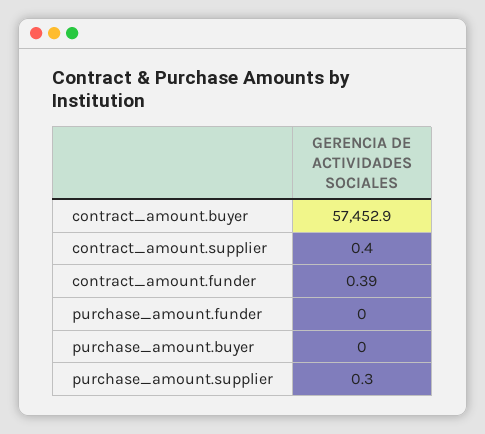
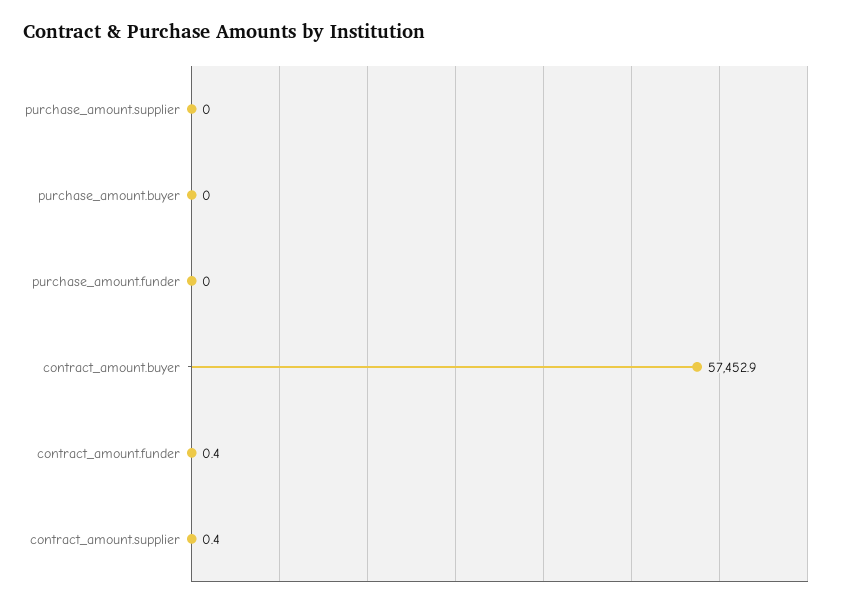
  {
    "contract_amount.buyer": 57452.9,
    "contract_amount.supplier": 0.4,
    "contract_amount.funder": 0.39,
    "purchase_amount.funder": 0,
    "purchase_amount.buyer": 0,
-   "purchase_amount.supplier": 0.3
+   "purchase_amount.supplier": 0
  }

